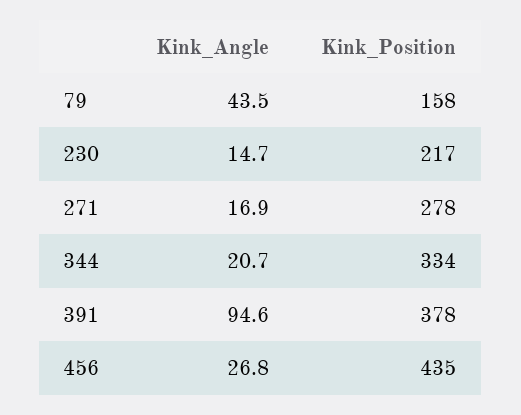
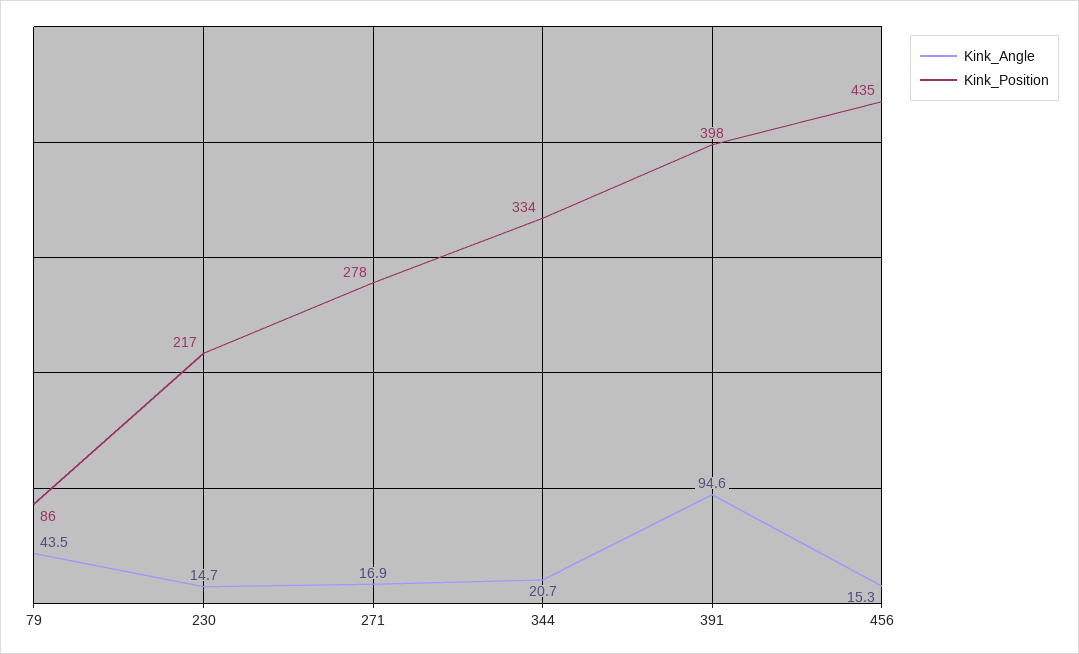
  {
    "Kink_Angle": {
      "79": 43.5,
      "230": 14.7,
      "271": 16.9,
      "344": 20.7,
      "391": 94.6,
-     "456": 26.8
+     "456": 15.3
    },
    "Kink_Position": {
-     "79": 158,
+     "79": 86,
      "230": 217,
      "271": 278,
      "344": 334,
-     "391": 378,
+     "391": 398,
      "456": 435
    }
  }

